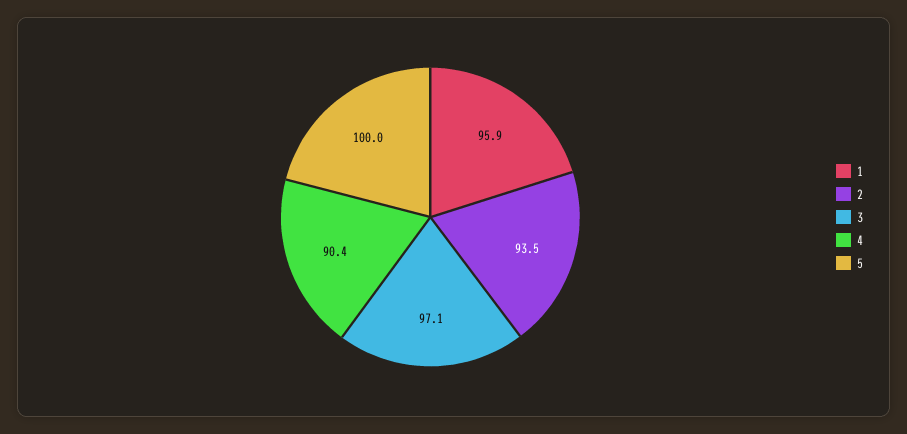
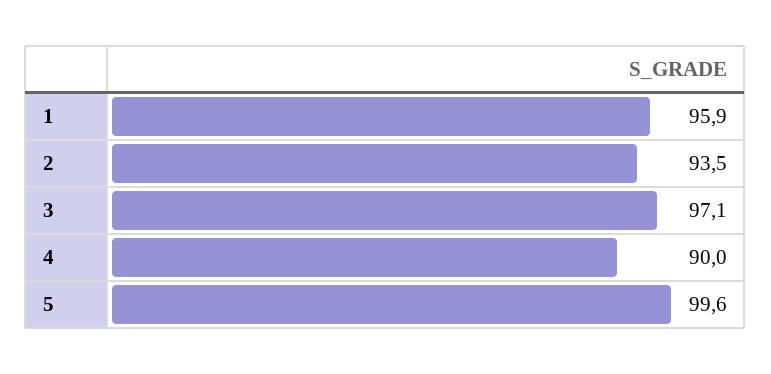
  {
    "1": 95.9,
    "2": 93.5,
    "3": 97.1,
-   "4": 90.4,
+   "4": 90,
-   "5": 100
+   "5": 99.6
  }

